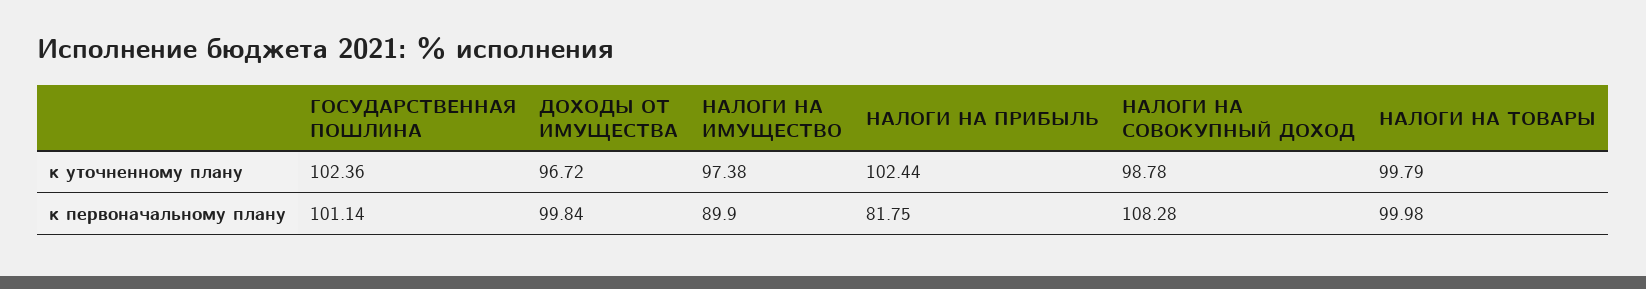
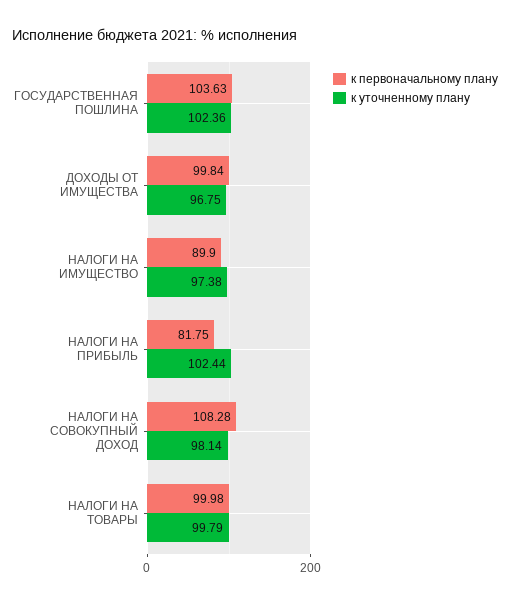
  {
    "к уточненному плану": {
      "ГОСУДАРСТВЕННАЯ ПОШЛИНА": 102.36,
-     "ДОХОДЫ ОТ ИМУЩЕСТВА": 96.72,
+     "ДОХОДЫ ОТ ИМУЩЕСТВА": 96.75,
      "НАЛОГИ НА ИМУЩЕСТВО": 97.38,
      "НАЛОГИ НА ПРИБЫЛЬ": 102.44,
-     "НАЛОГИ НА СОВОКУПНЫЙ ДОХОД": 98.78,
+     "НАЛОГИ НА СОВОКУПНЫЙ ДОХОД": 98.14,
      "НАЛОГИ НА ТОВАРЫ": 99.79
    },
    "к первоначальному плану": {
-     "ГОСУДАРСТВЕННАЯ ПОШЛИНА": 101.14,
+     "ГОСУДАРСТВЕННАЯ ПОШЛИНА": 103.63,
      "ДОХОДЫ ОТ ИМУЩЕСТВА": 99.84,
      "НАЛОГИ НА ИМУЩЕСТВО": 89.9,
      "НАЛОГИ НА ПРИБЫЛЬ": 81.75,
      "НАЛОГИ НА СОВОКУПНЫЙ ДОХОД": 108.28,
      "НАЛОГИ НА ТОВАРЫ": 99.98
    }
  }

